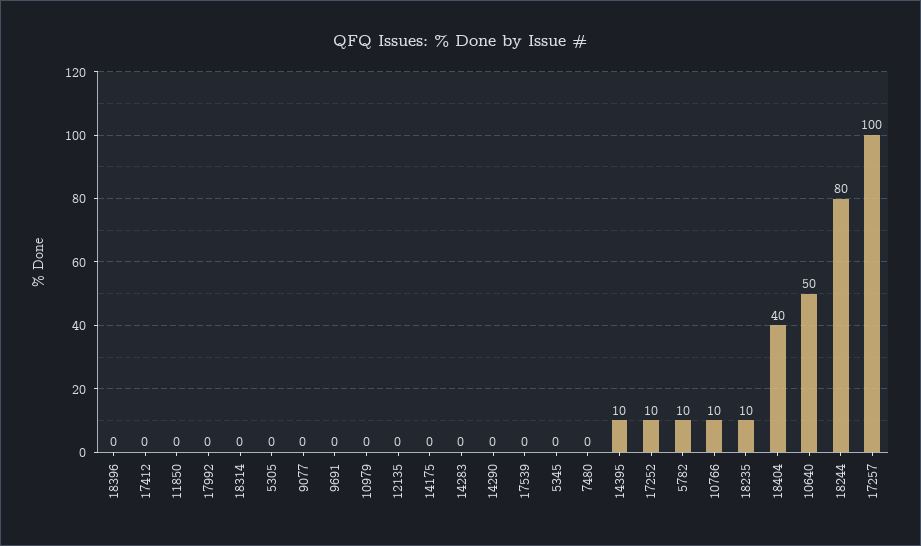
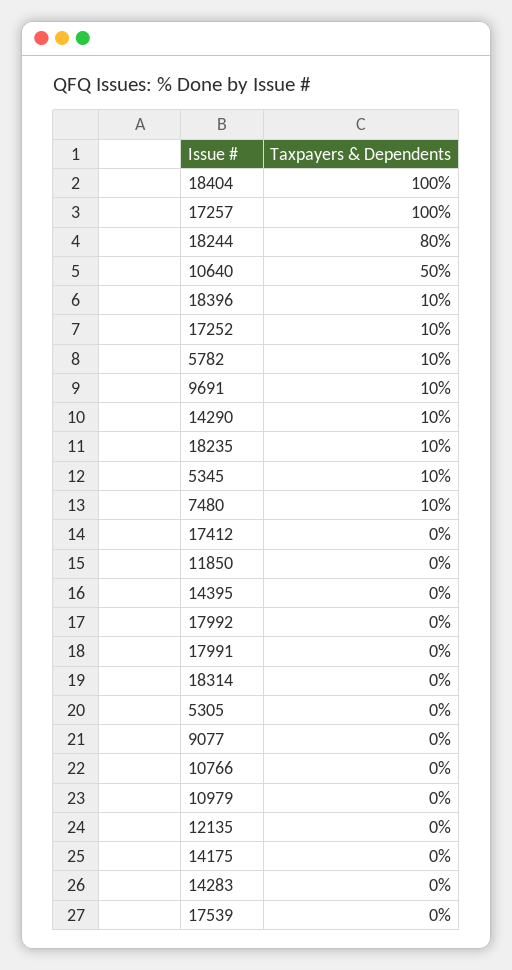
  {
-   "18396": 0,
+   "18396": 10,
    "17412": 0,
    "11850": 0,
    "17992": 0,
    "18314": 0,
    "5305": 0,
    "9077": 0,
-   "9691": 0,
+   "9691": 10,
    "10979": 0,
    "12135": 0,
    "14175": 0,
    "14283": 0,
-   "14290": 0,
+   "14290": 10,
    "17539": 0,
-   "5345": 0,
+   "5345": 10,
-   "7480": 0,
+   "7480": 10,
-   "14395": 10,
+   "14395": 0,
    "17252": 10,
    "5782": 10,
-   "10766": 10,
+   "10766": 0,
    "18235": 10,
-   "18404": 40,
+   "18404": 100,
    "10640": 50,
    "18244": 80,
-   "17257": 100
+   "17257": 100,
+   "17991": 0
  }

